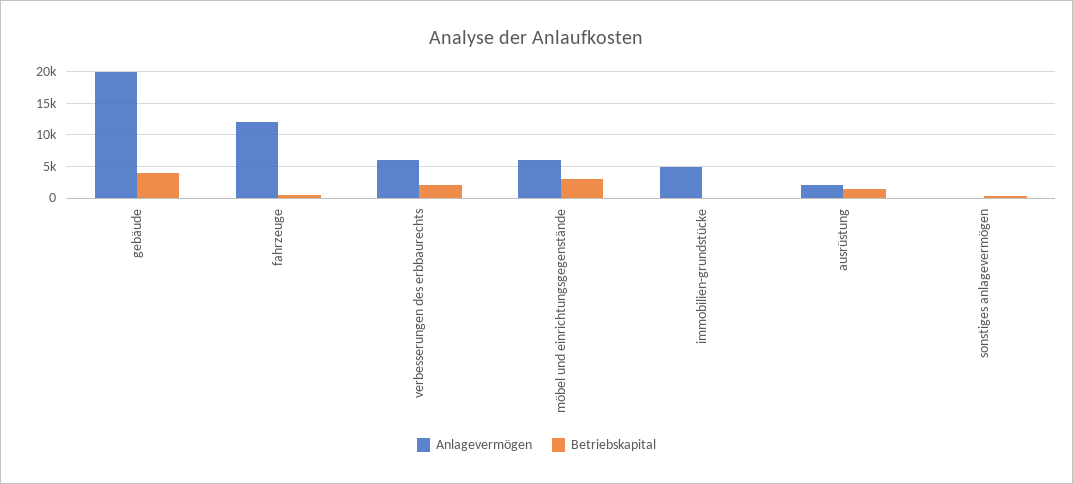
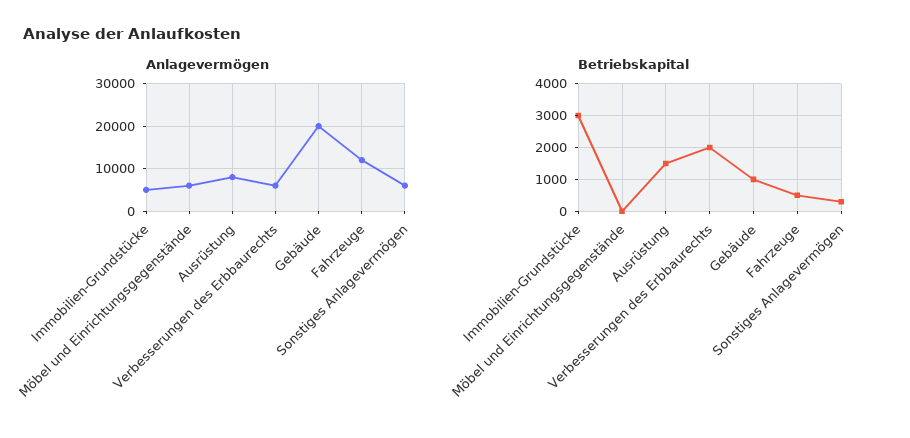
  {
    "Anlagevermögen": {
      "gebäude": 20000,
      "fahrzeuge": 12000,
      "verbesserungen des erbbaurechts": 6000,
      "möbel und einrichtungsgegenstände": 6000,
      "immobilien-grundstücke": 5000,
-     "ausrüstung": 2000,
+     "ausrüstung": 8000,
-     "sonstiges anlagevermögen": 0
+     "sonstiges anlagevermögen": 6000
    },
    "Betriebskapital": {
-     "gebäude": 4000,
+     "gebäude": 1000,
      "fahrzeuge": 600,
      "verbesserungen des erbbaurechts": 2000,
-     "möbel und einrichtungsgegenstände": 3000,
+     "möbel und einrichtungsgegenstände": 0,
-     "immobilien-grundstücke": 0,
+     "immobilien-grundstücke": 3000,
      "ausrüstung": 1600,
      "sonstiges anlagevermögen": 400
    }
  }

